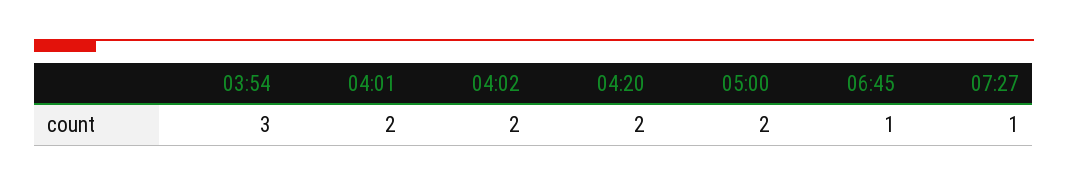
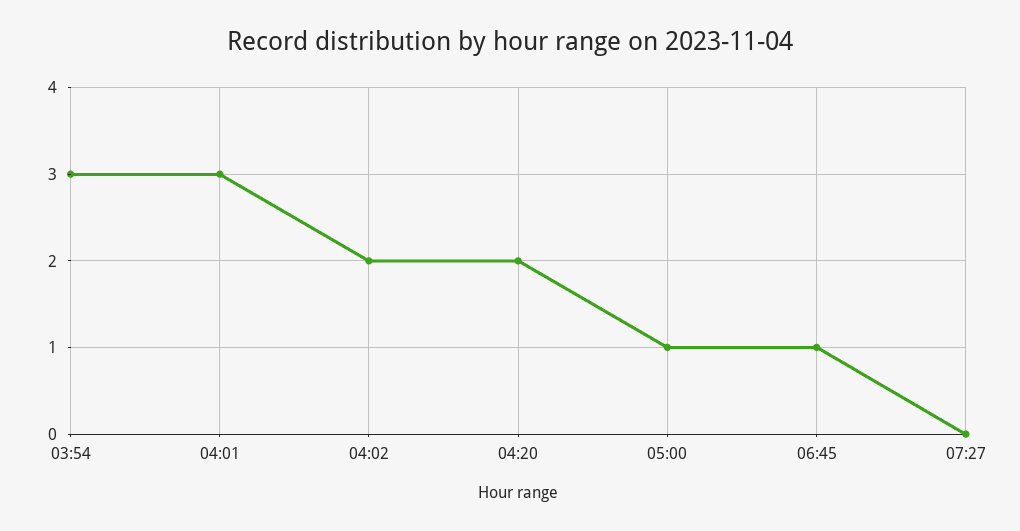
  {
    "03:54": 3,
-   "04:01": 2,
+   "04:01": 3,
    "04:02": 2,
    "04:20": 2,
-   "05:00": 2,
+   "05:00": 1,
    "06:45": 1,
-   "07:27": 1
+   "07:27": 0
  }

